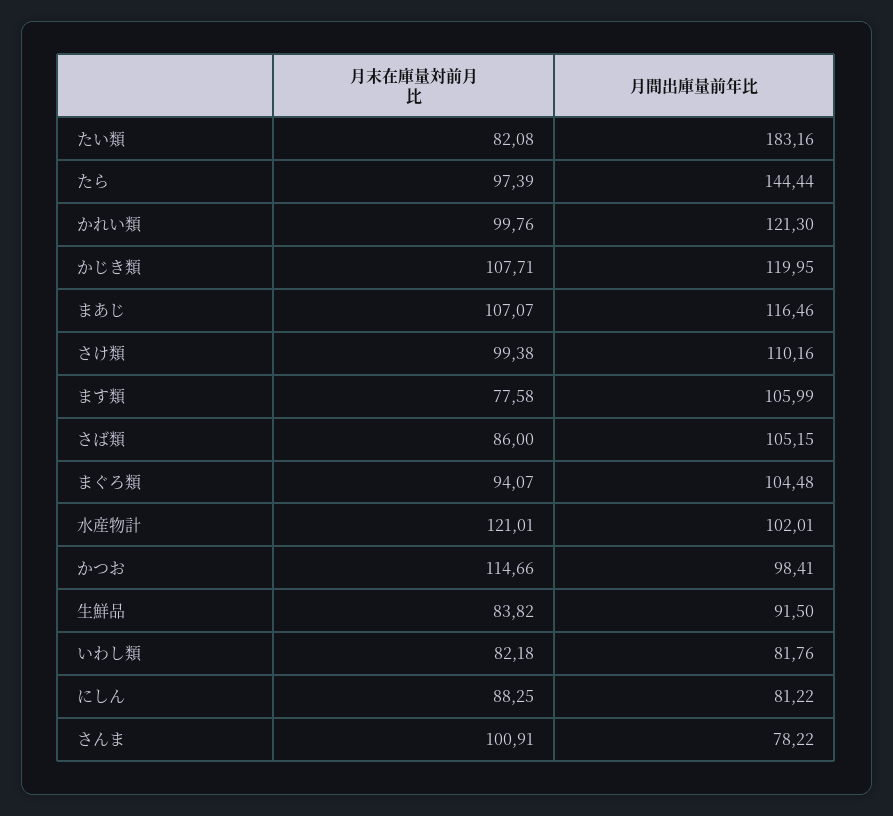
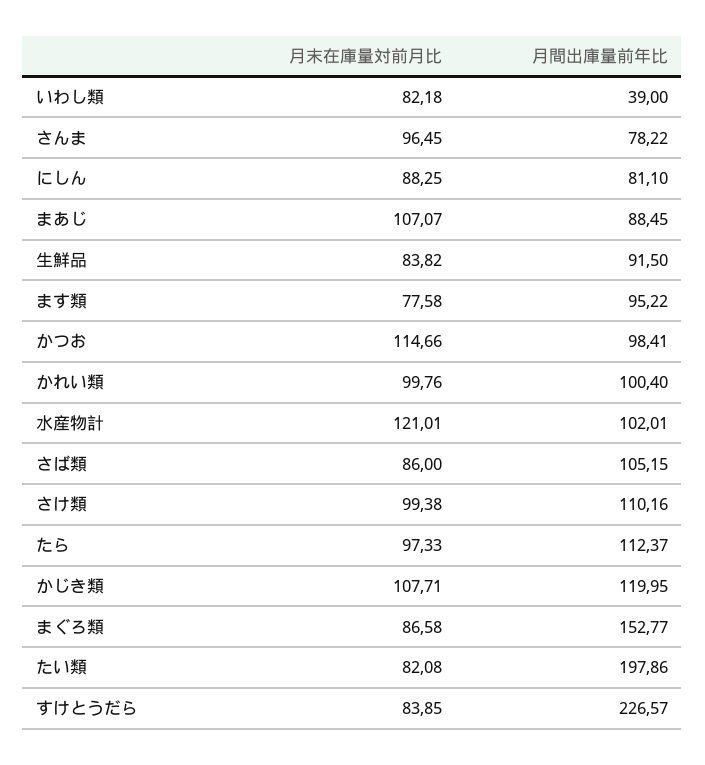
  {
    "月末在庫量対前月比": {
      "たい類": 82.08,
-     "たら": 97.39,
+     "たら": 97.33,
      "かれい類": 99.76,
      "かじき類": 107.71,
      "まあじ": 107.07,
      "さけ類": 99.38,
      "ます類": 77.58,
      "さば類": 86,
-     "まぐろ類": 94.07,
+     "まぐろ類": 86.58,
      "水産物計": 121.01,
      "かつお": 114.66,
      "生鮮品": 83.82,
      "いわし類": 82.18,
      "にしん": 88.25,
-     "さんま": 100.91
+     "さんま": 96.45,
+     "すけとうだら": 83.85
    },
    "月間出庫量前年比": {
-     "たい類": 183.16,
+     "たい類": 197.86,
-     "たら": 144.44,
+     "たら": 112.37,
-     "かれい類": 121.3,
+     "かれい類": 100.4,
      "かじき類": 119.95,
-     "まあじ": 116.46,
+     "まあじ": 88.45,
      "さけ類": 110.16,
-     "ます類": 105.99,
+     "ます類": 95.22,
      "さば類": 105.15,
-     "まぐろ類": 104.48,
+     "まぐろ類": 152.77,
      "水産物計": 102.01,
      "かつお": 98.41,
      "生鮮品": 91.5,
-     "いわし類": 81.76,
+     "いわし類": 39,
-     "にしん": 81.22,
+     "にしん": 81.1,
-     "さんま": 78.22
+     "さんま": 78.22,
+     "すけとうだら": 226.57
    }
  }

